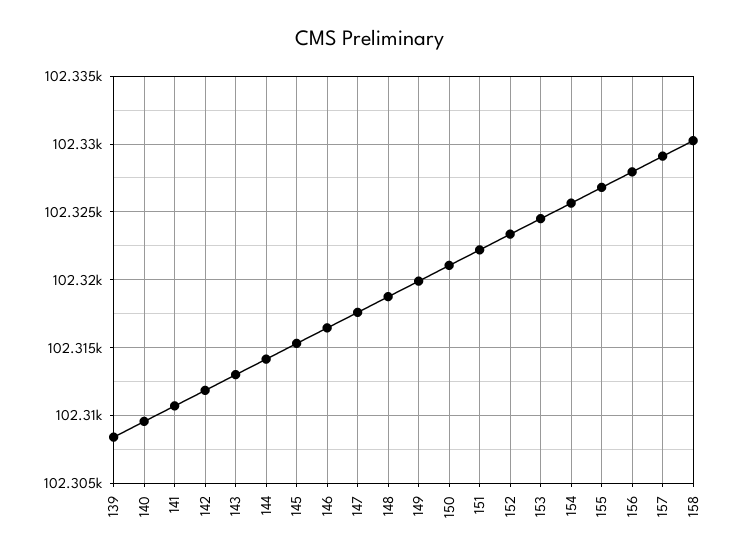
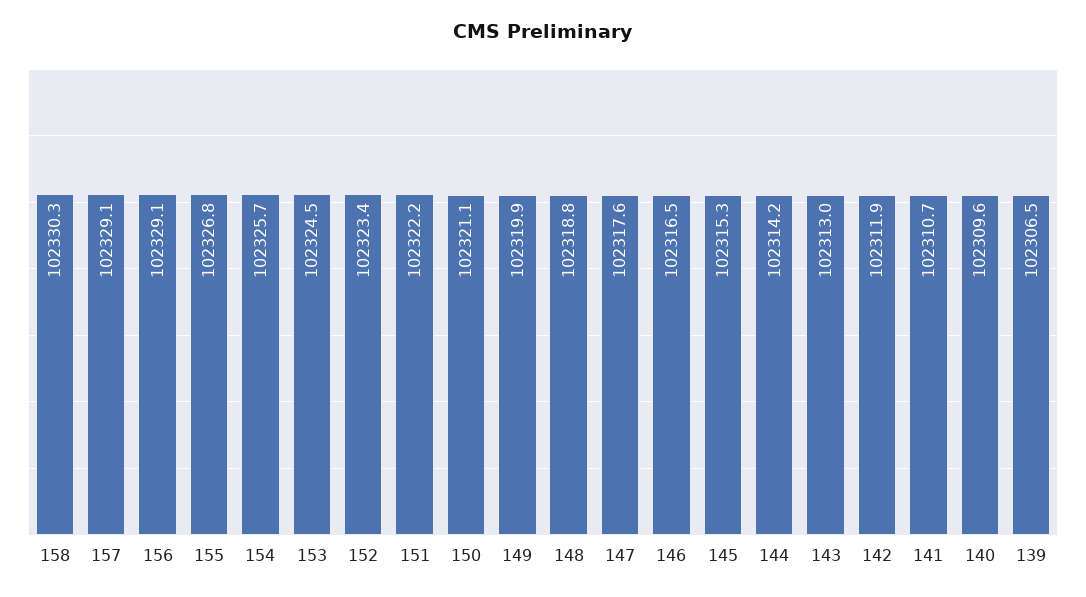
  {
-   "139": 102308.5,
+   "139": 102306.5,
    "140": 102309.6,
    "141": 102310.7,
    "142": 102311.9,
    "143": 102313,
    "144": 102314.2,
    "145": 102315.3,
    "146": 102316.5,
    "147": 102317.6,
    "148": 102318.8,
    "149": 102319.9,
    "150": 102321.1,
    "151": 102322.2,
    "152": 102323.4,
    "153": 102324.5,
    "154": 102325.7,
    "155": 102326.8,
-   "156": 102328,
+   "156": 102329.1,
    "157": 102329.1,
    "158": 102330.3
  }

